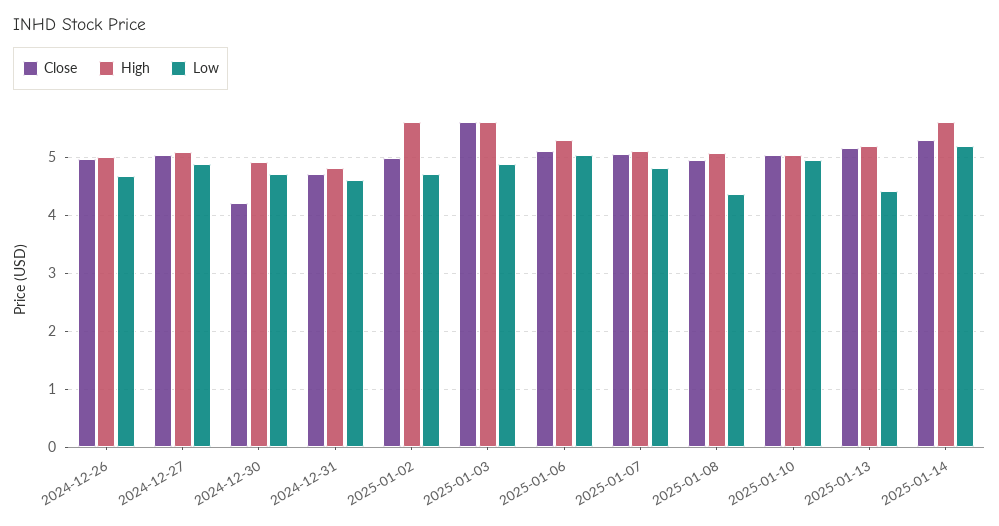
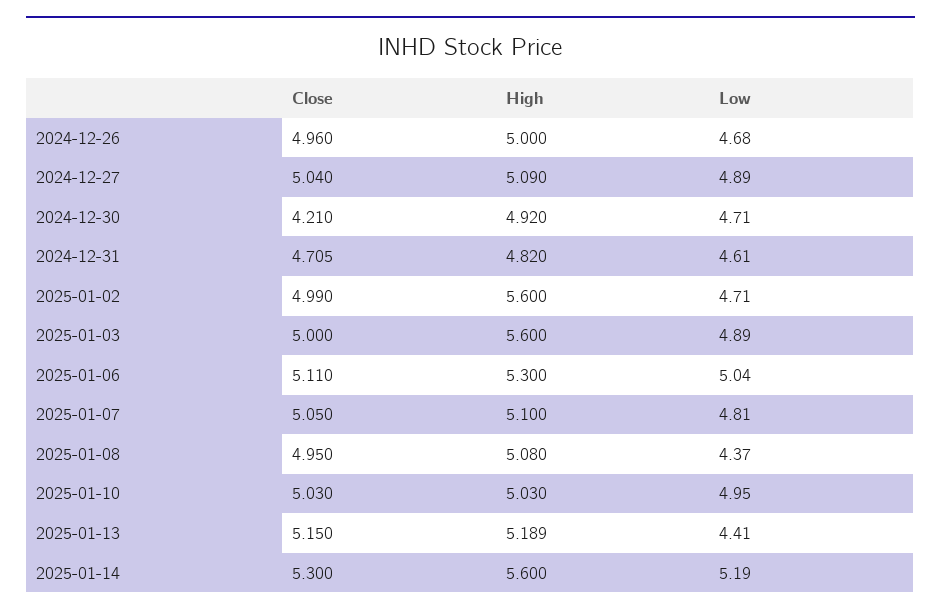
  {
    "Close": {
      "2024-12-26": 4.96,
      "2024-12-27": 5.04,
      "2024-12-30": 4.21,
      "2024-12-31": 4.705,
      "2025-01-02": 4.99,
-     "2025-01-03": 5.6,
+     "2025-01-03": 5,
      "2025-01-06": 5.11,
      "2025-01-07": 5.05,
      "2025-01-08": 4.95,
      "2025-01-10": 5.03,
      "2025-01-13": 5.15,
      "2025-01-14": 5.3
    },
    "High": {
      "2024-12-26": 5,
      "2024-12-27": 5.09,
      "2024-12-30": 4.92,
      "2024-12-31": 4.82,
      "2025-01-02": 5.6,
      "2025-01-03": 5.6,
      "2025-01-06": 5.3,
      "2025-01-07": 5.1,
      "2025-01-08": 5.08,
      "2025-01-10": 5.03,
      "2025-01-13": 5.189,
      "2025-01-14": 5.6
    },
    "Low": {
      "2024-12-26": 4.68,
      "2024-12-27": 4.89,
      "2024-12-30": 4.71,
      "2024-12-31": 4.61,
      "2025-01-02": 4.71,
      "2025-01-03": 4.89,
      "2025-01-06": 5.04,
      "2025-01-07": 4.81,
      "2025-01-08": 4.37,
      "2025-01-10": 4.95,
      "2025-01-13": 4.41,
      "2025-01-14": 5.19
    }
  }

